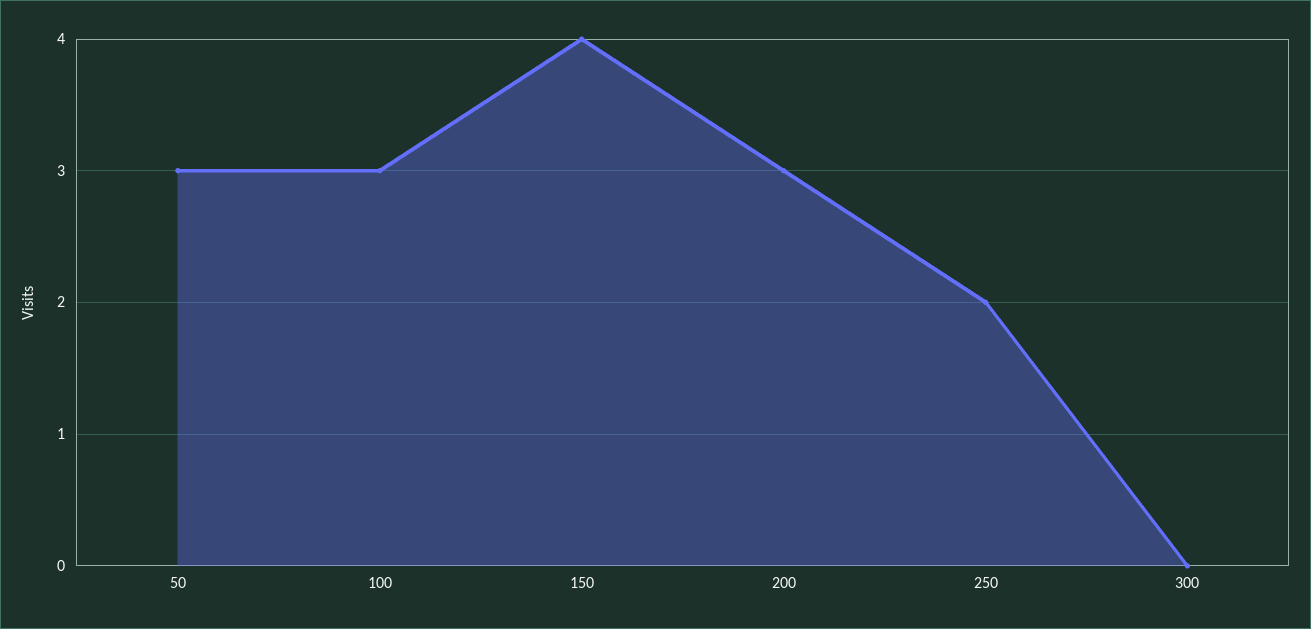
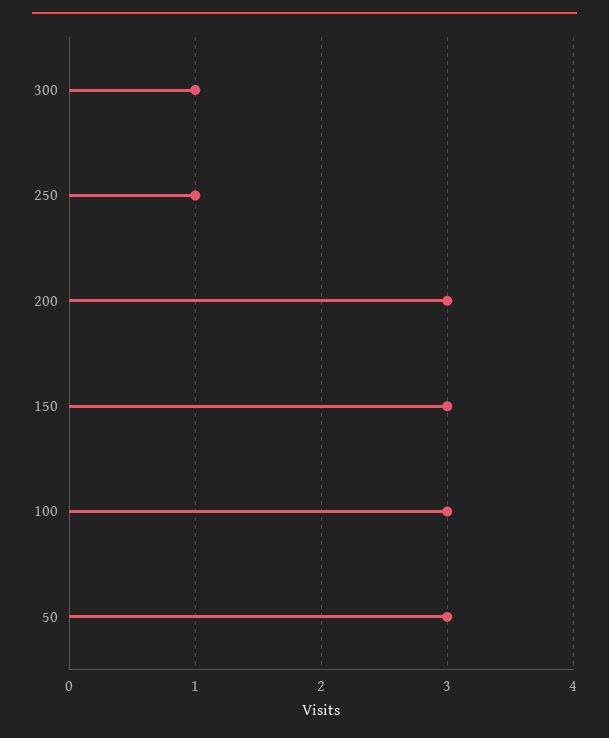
  {
    "50": 3,
    "100": 3,
-   "150": 4,
+   "150": 3,
    "200": 3,
-   "250": 2,
+   "250": 1,
-   "300": 0
+   "300": 1
  }

